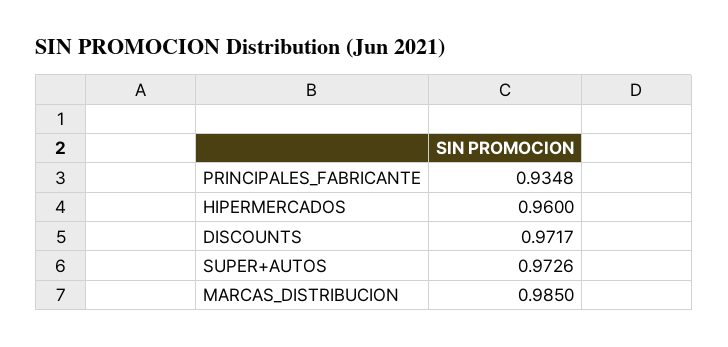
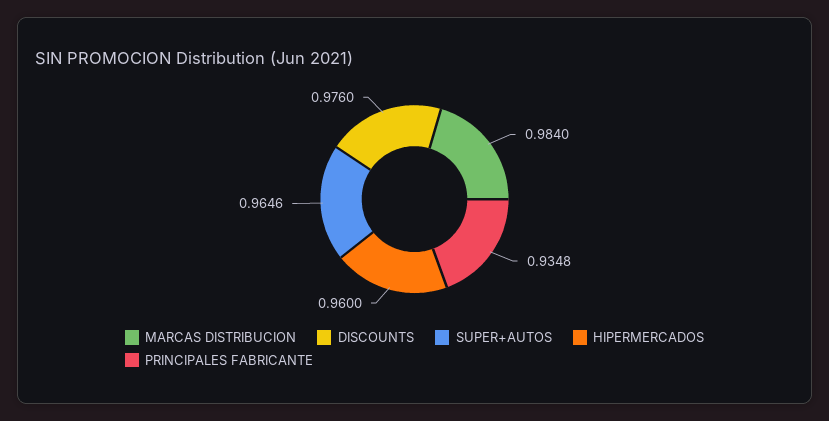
  {
    "PRINCIPALES_FABRICANTE": 0.9348,
    "HIPERMERCADOS": 0.96,
-   "DISCOUNTS": 0.9717,
+   "DISCOUNTS": 0.976,
-   "SUPER+AUTOS": 0.9726,
+   "SUPER+AUTOS": 0.9646,
-   "MARCAS_DISTRIBUCION": 0.985
+   "MARCAS_DISTRIBUCION": 0.984
  }

